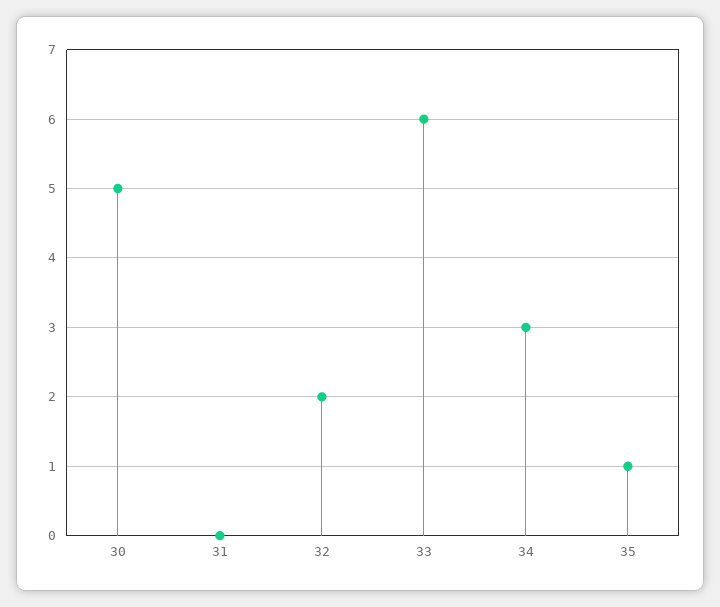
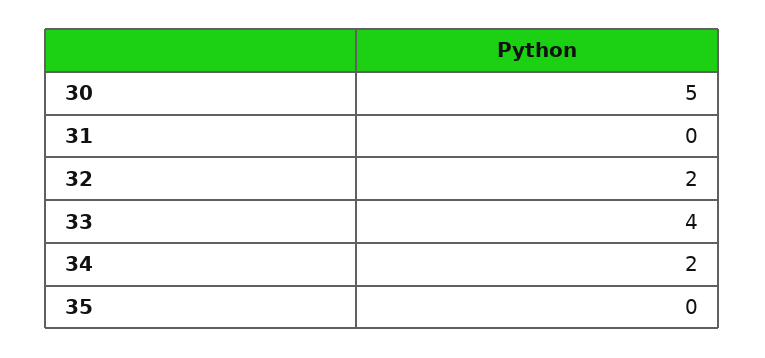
  {
    "30": 5,
    "31": 0,
    "32": 2,
-   "33": 6,
+   "33": 4,
-   "34": 3,
+   "34": 2,
-   "35": 1
+   "35": 0
  }

